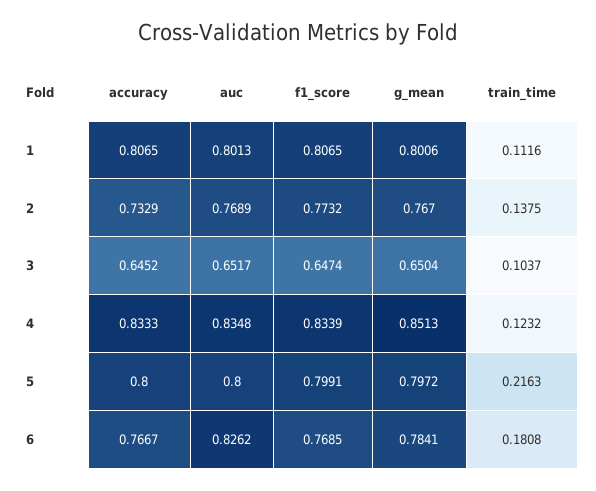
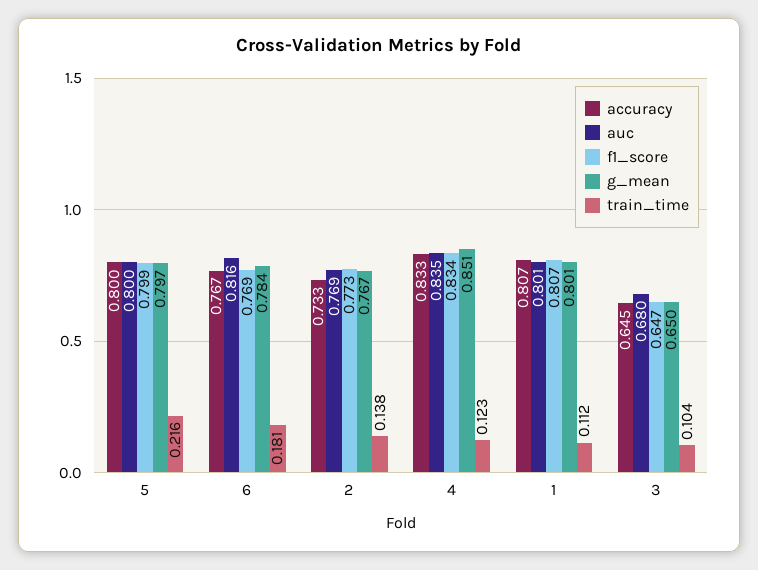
  {
    "accuracy": {
      "1": 0.8065,
      "2": 0.7329,
      "3": 0.6452,
      "4": 0.8333,
      "5": 0.8,
      "6": 0.7667
    },
    "auc": {
      "1": 0.8013,
      "2": 0.7689,
-     "3": 0.6517,
+     "3": 0.68,
      "4": 0.8348,
      "5": 0.8,
-     "6": 0.8262
+     "6": 0.816
    },
    "f1_score": {
      "1": 0.8065,
      "2": 0.7732,
      "3": 0.6474,
      "4": 0.8339,
      "5": 0.7991,
      "6": 0.7685
    },
    "g_mean": {
      "1": 0.8006,
      "2": 0.767,
      "3": 0.6504,
      "4": 0.8513,
      "5": 0.7972,
      "6": 0.7841
    },
    "train_time": {
      "1": 0.1116,
      "2": 0.1375,
      "3": 0.1037,
      "4": 0.1232,
      "5": 0.2163,
      "6": 0.1808
    }
  }

